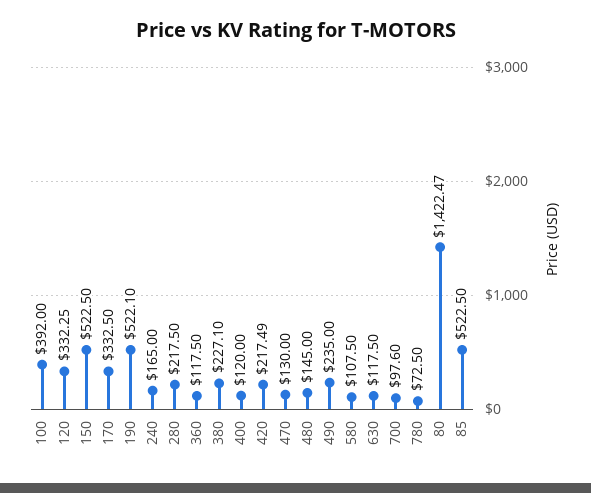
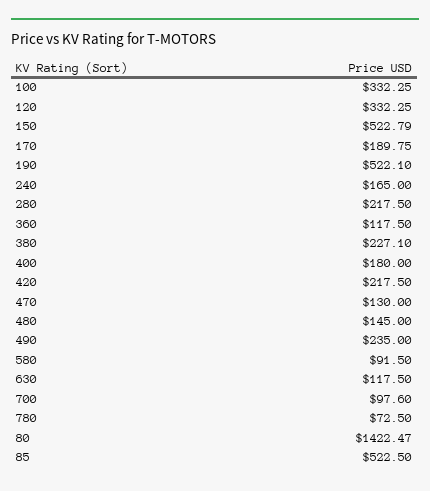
  {
-   "100": 392,
+   "100": 332.25,
    "120": 332.25,
-   "150": 522.5,
+   "150": 522.79,
-   "170": 332.5,
+   "170": 189.75,
    "190": 522.1,
    "240": 165,
    "280": 217.5,
    "360": 117.5,
    "380": 227.1,
-   "400": 120,
+   "400": 180,
-   "420": 217.49,
+   "420": 217.5,
    "470": 130,
    "480": 145,
    "490": 235,
-   "580": 107.5,
+   "580": 91.5,
    "630": 117.5,
    "700": 97.6,
    "780": 72.5,
    "80": 1422.47,
    "85": 522.5
  }

